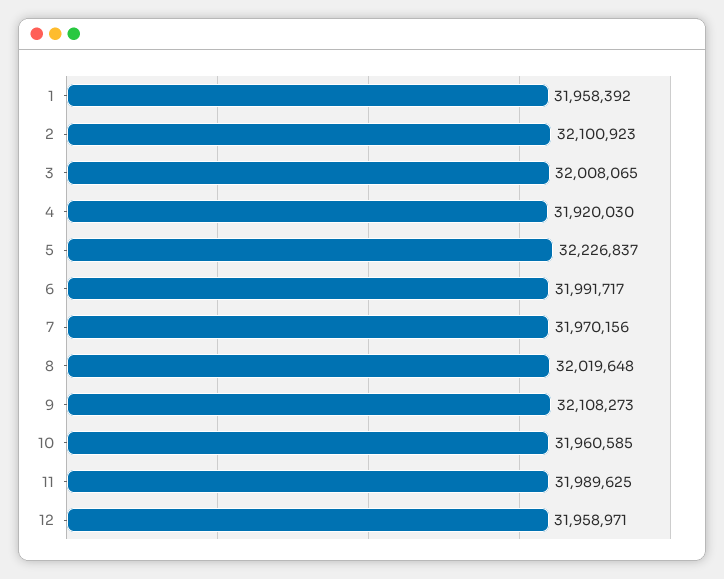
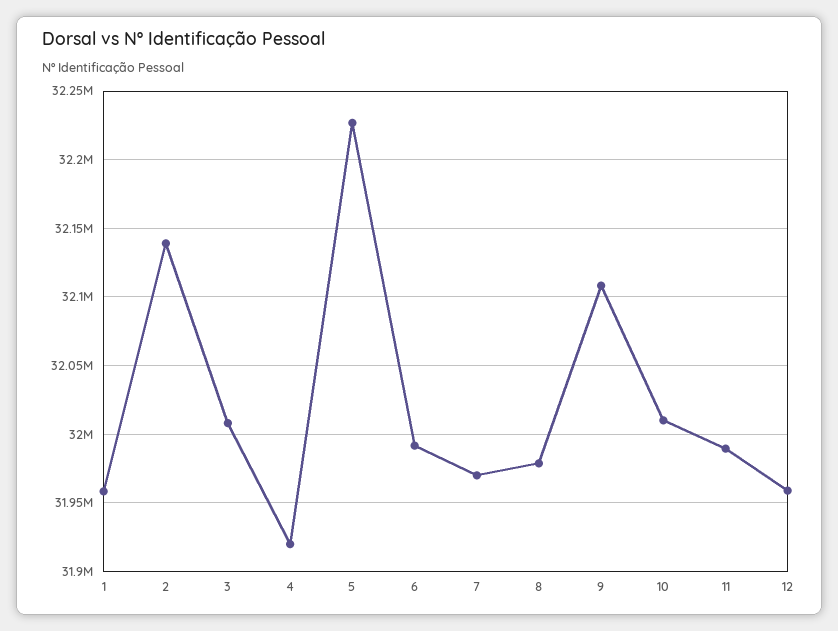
  {
    "1": 31958392,
-   "2": 32100923,
+   "2": 32140000,
    "3": 32008065,
    "4": 31920030,
    "5": 32226837,
    "6": 31991717,
    "7": 31970156,
-   "8": 32019648,
+   "8": 31980000,
    "9": 32108273,
-   "10": 31960585,
+   "10": 32010000,
    "11": 31989625,
    "12": 31958971
  }

